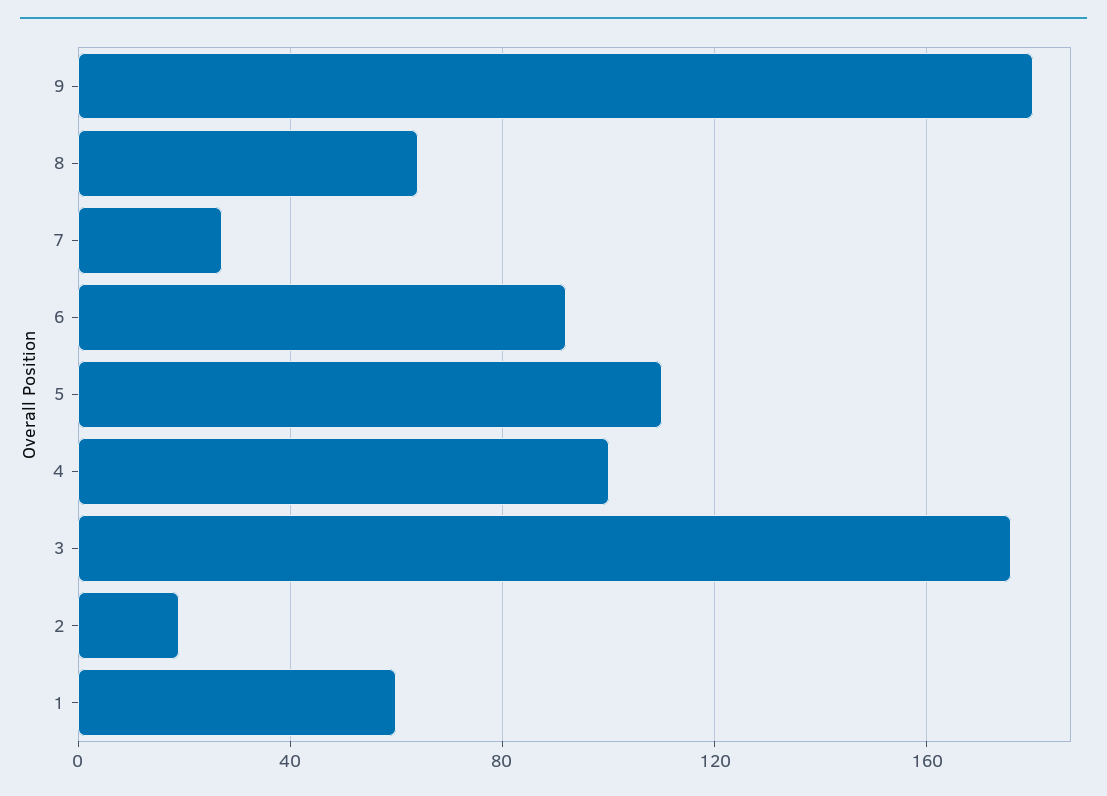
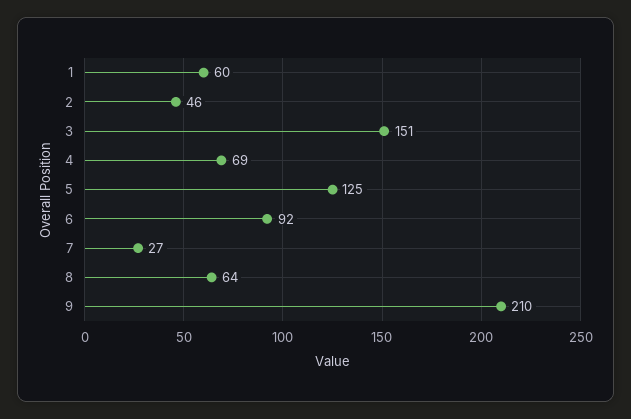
  {
-   "9": 180,
+   "9": 210,
    "8": 64,
    "7": 27,
    "6": 92,
-   "5": 110,
+   "5": 125,
-   "4": 100,
+   "4": 69,
-   "3": 175,
+   "3": 151,
-   "2": 20,
+   "2": 46,
    "1": 60
  }

